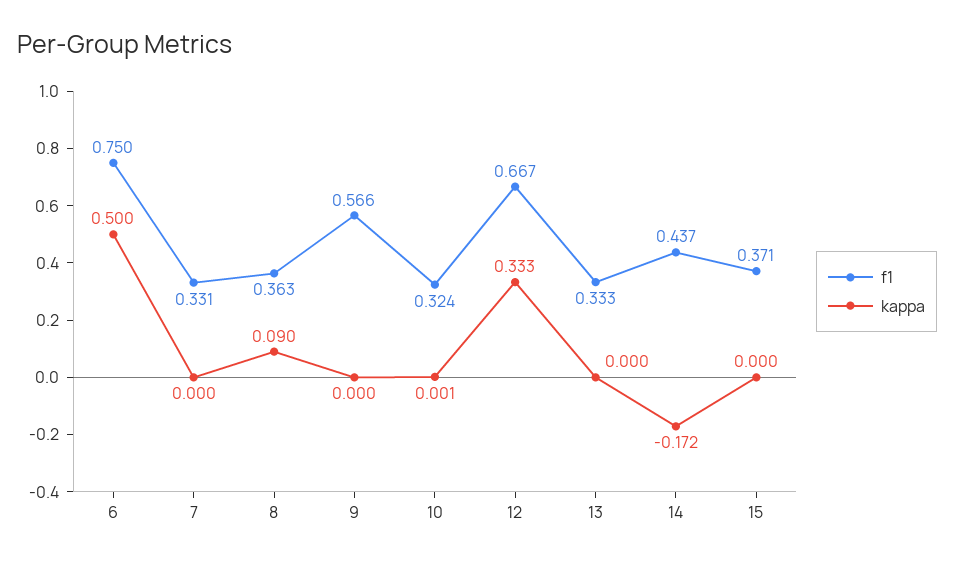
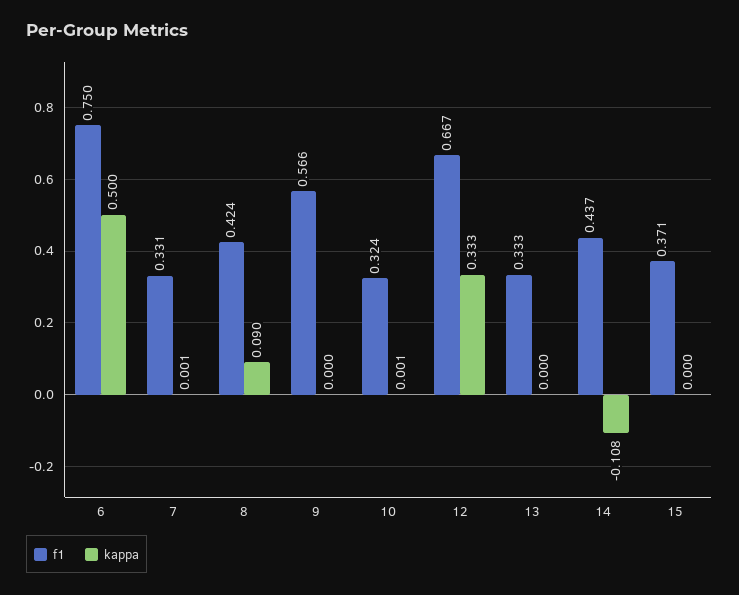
  {
    "f1": {
      "6": 0.75,
      "7": 0.331,
-     "8": 0.363,
+     "8": 0.424,
      "9": 0.566,
      "10": 0.324,
      "12": 0.667,
      "13": 0.333,
      "14": 0.437,
      "15": 0.371
    },
    "kappa": {
      "6": 0.5,
-     "7": 0,
+     "7": 0.001,
      "8": 0.09,
      "9": 0,
      "10": 0.001,
      "12": 0.333,
      "13": 0,
-     "14": -0.172,
+     "14": -0.108,
      "15": 0
    }
  }

